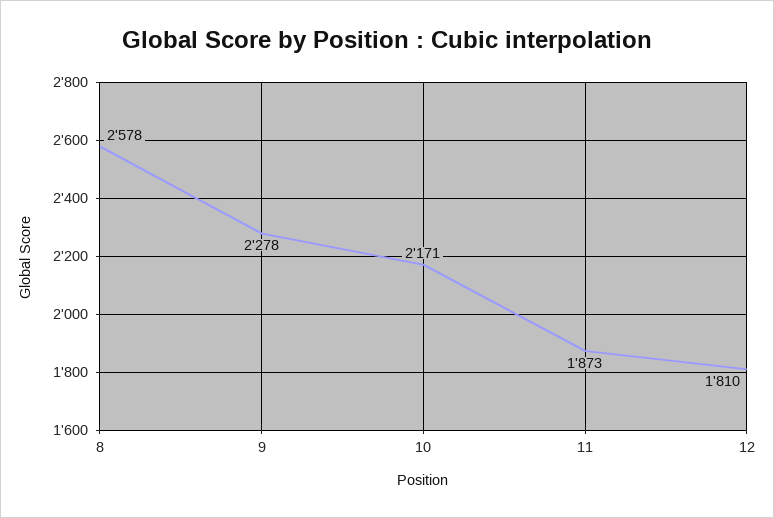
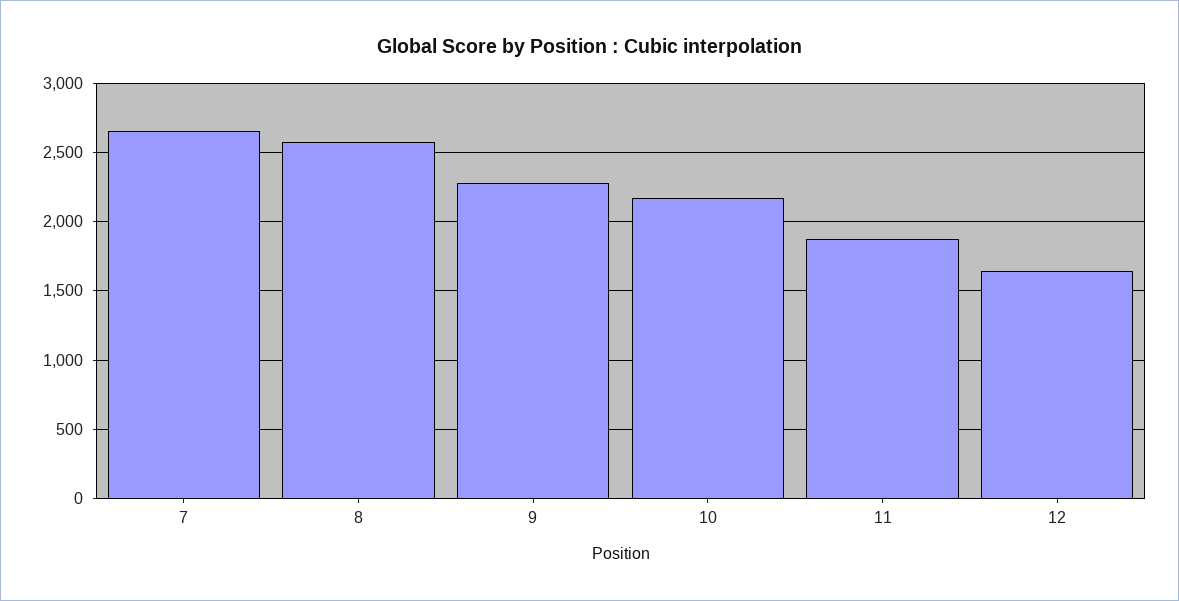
  {
    "8": 2578,
    "9": 2278,
    "10": 2171,
    "11": 1873,
-   "12": 1810
+   "12": 1650,
+   "7": 2650
  }

